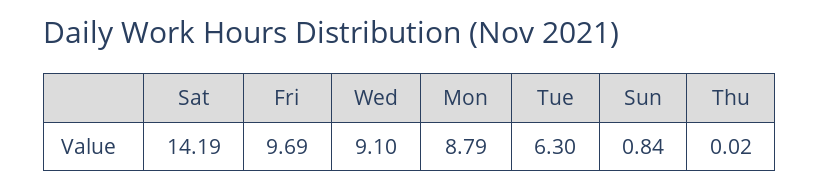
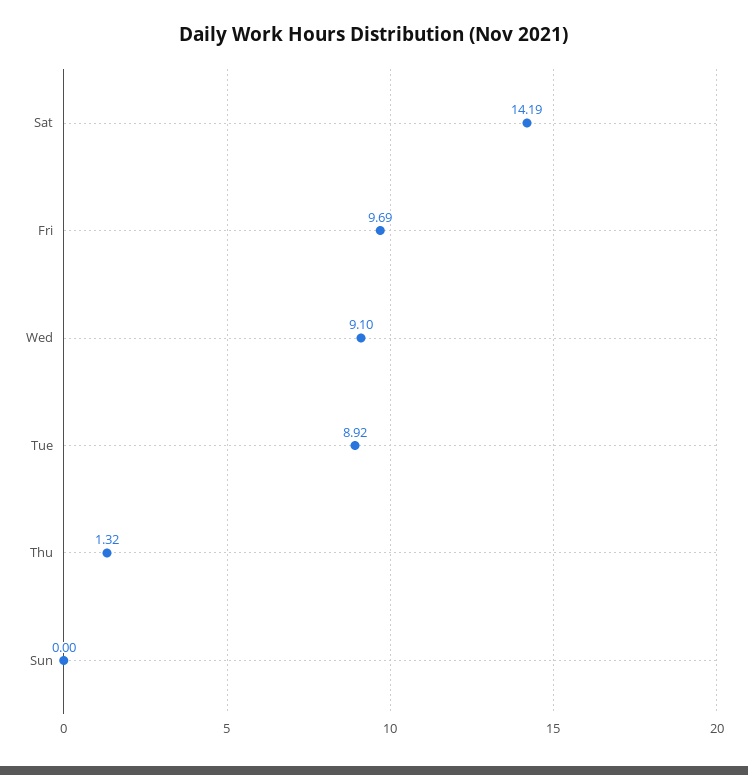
  {
    "Sat": 14.19,
    "Fri": 9.69,
    "Wed": 9.1,
-   "Mon": 8.79,
-   "Tue": 6.3,
+   "Tue": 8.92,
-   "Sun": 0.84,
+   "Sun": 0,
-   "Thu": 0.02
+   "Thu": 1.32
  }

